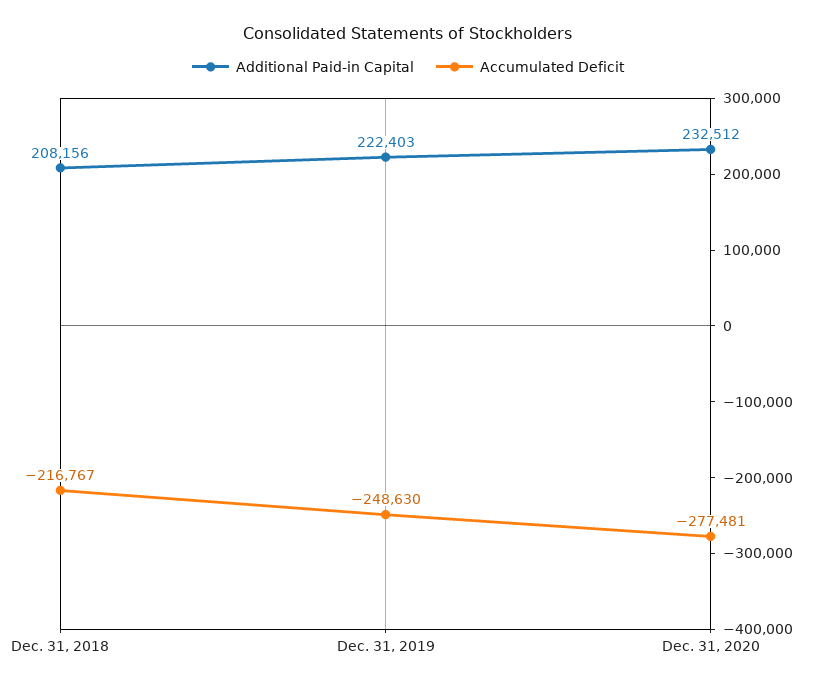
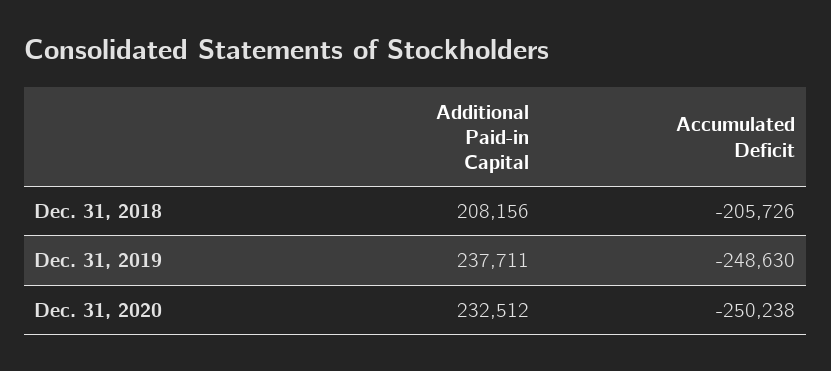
  {
    "Additional Paid-in Capital": {
      "Dec. 31, 2018": 208156,
-     "Dec. 31, 2019": 222403,
+     "Dec. 31, 2019": 237711,
      "Dec. 31, 2020": 232512
    },
    "Accumulated Deficit": {
-     "Dec. 31, 2018": -216767,
+     "Dec. 31, 2018": -205726,
      "Dec. 31, 2019": -248630,
-     "Dec. 31, 2020": -277481
+     "Dec. 31, 2020": -250238
    }
  }

